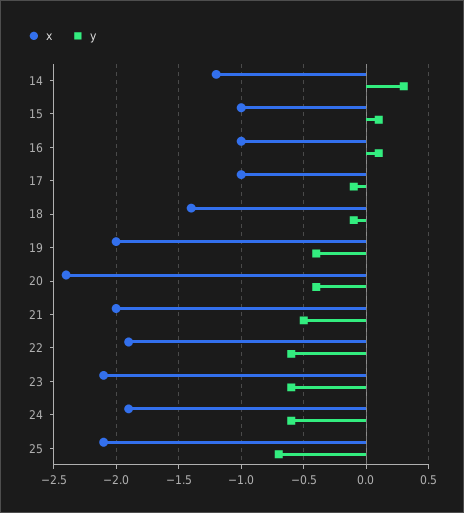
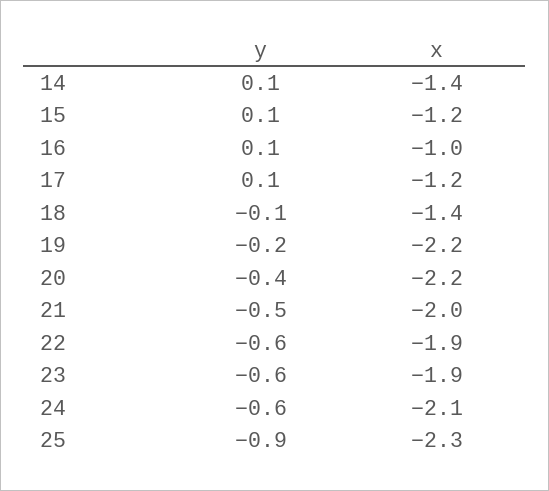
  {
    "x": {
-     "14": -1.2,
+     "14": -1.4,
-     "15": -1,
+     "15": -1.2,
      "16": -1,
-     "17": -1,
+     "17": -1.2,
      "18": -1.4,
-     "19": -2,
+     "19": -2.2,
-     "20": -2.4,
+     "20": -2.2,
      "21": -2,
      "22": -1.9,
-     "23": -2.1,
+     "23": -1.9,
-     "24": -1.9,
+     "24": -2.1,
-     "25": -2.1
+     "25": -2.3
    },
    "y": {
-     "14": 0.3,
+     "14": 0.1,
      "15": 0.1,
      "16": 0.1,
-     "17": -0.1,
+     "17": 0.1,
      "18": -0.1,
-     "19": -0.4,
+     "19": -0.2,
      "20": -0.4,
      "21": -0.5,
      "22": -0.6,
      "23": -0.6,
      "24": -0.6,
-     "25": -0.7
+     "25": -0.9
    }
  }

